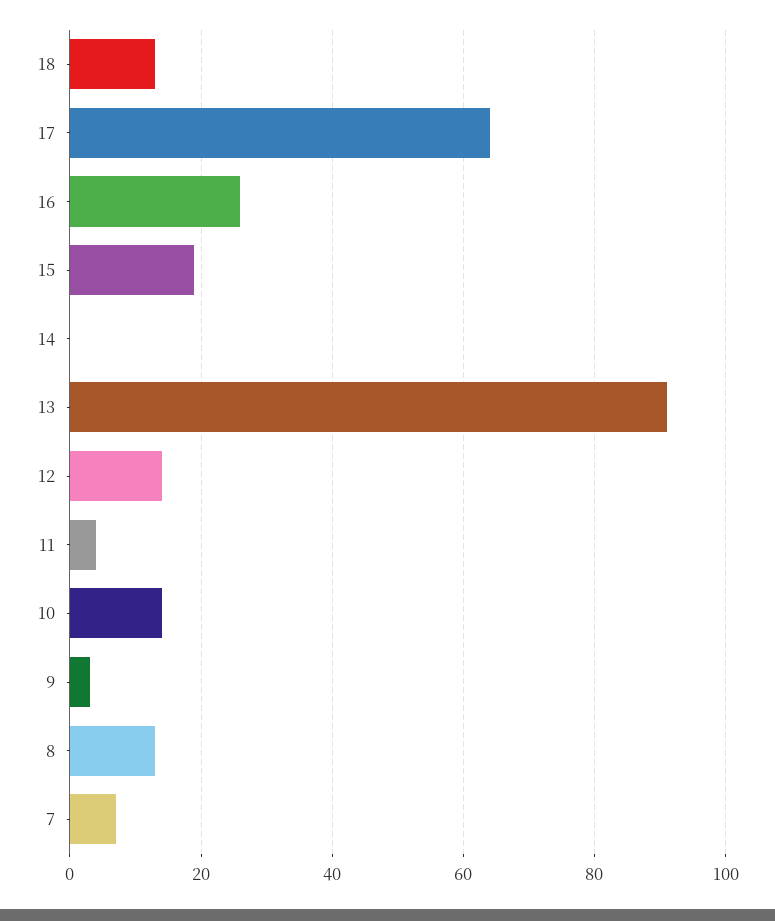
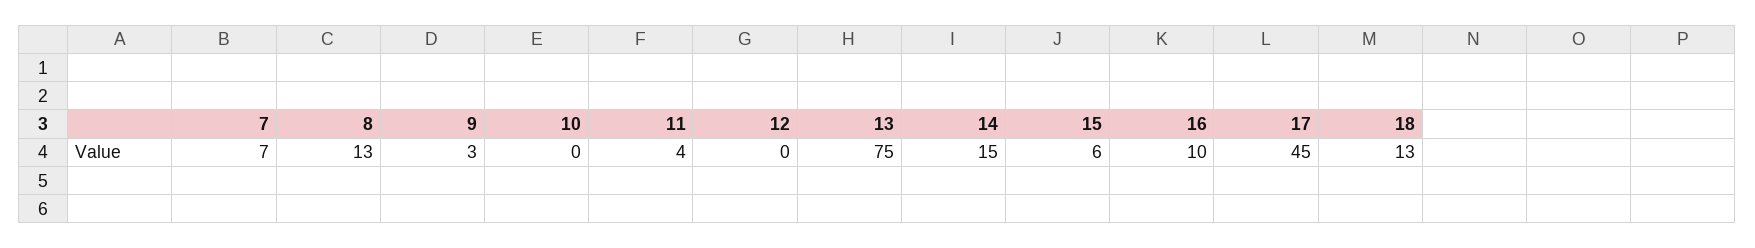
  {
    "18": 13,
-   "17": 65,
+   "17": 45,
-   "16": 25,
+   "16": 10,
-   "15": 20,
+   "15": 6,
-   "14": 0,
+   "14": 15,
-   "13": 90,
+   "13": 75,
-   "12": 15,
+   "12": 0,
    "11": 4,
-   "10": 15,
+   "10": 0,
    "9": 3,
    "8": 13,
    "7": 7
  }

